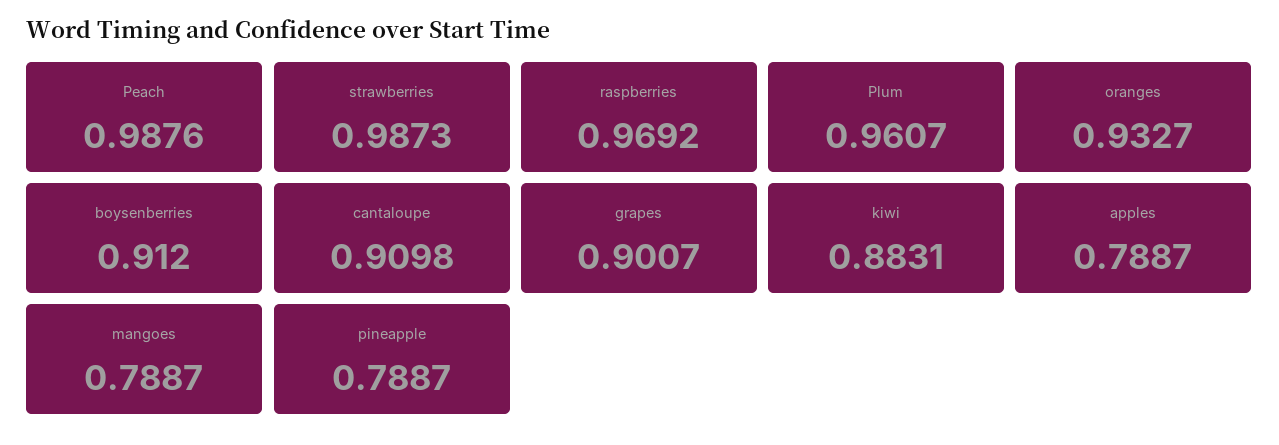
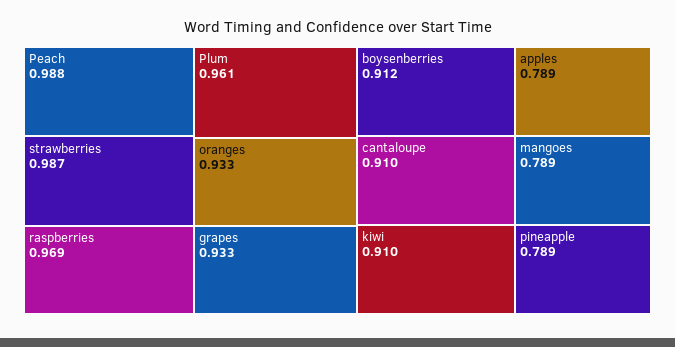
  {
    "Peach": 0.9876,
    "strawberries": 0.9873,
    "raspberries": 0.9692,
    "Plum": 0.9607,
    "oranges": 0.9327,
    "boysenberries": 0.912,
    "cantaloupe": 0.9098,
-   "grapes": 0.9007,
+   "grapes": 0.933,
-   "kiwi": 0.8831,
+   "kiwi": 0.91,
    "apples": 0.7887,
    "mangoes": 0.7887,
    "pineapple": 0.7887
  }

